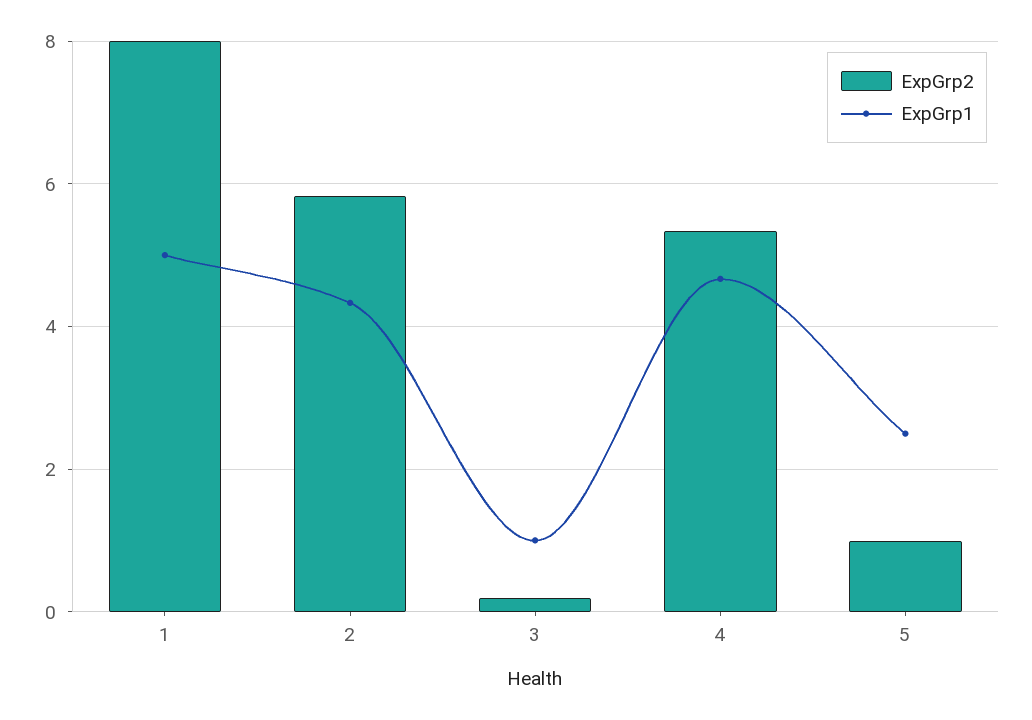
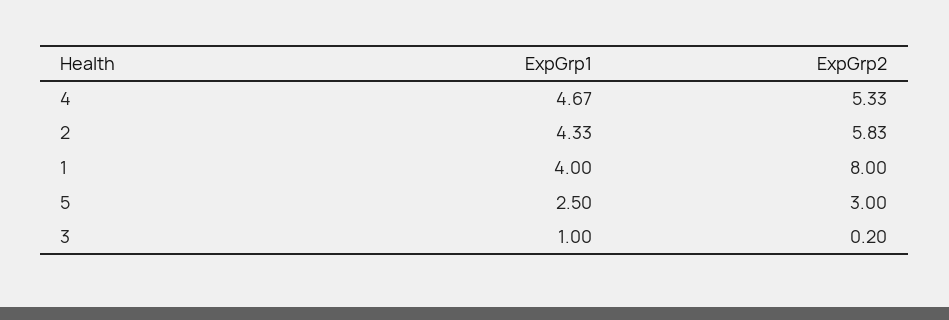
  {
    "ExpGrp2": {
      "1": 8,
      "2": 5.83,
      "3": 0.2,
      "4": 5.33,
-     "5": 1
+     "5": 3
    },
    "ExpGrp1": {
-     "1": 5,
+     "1": 4,
      "2": 4.33,
      "3": 1,
      "4": 4.67,
      "5": 2.5
    }
  }

